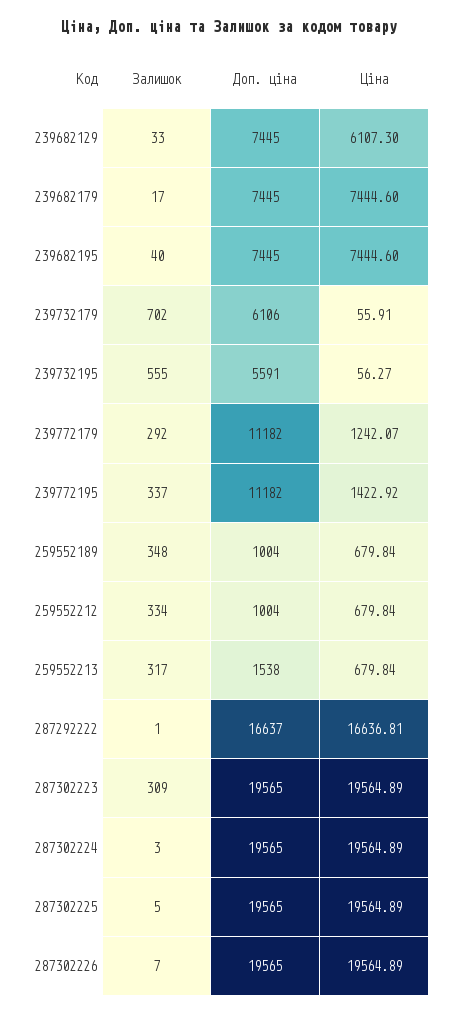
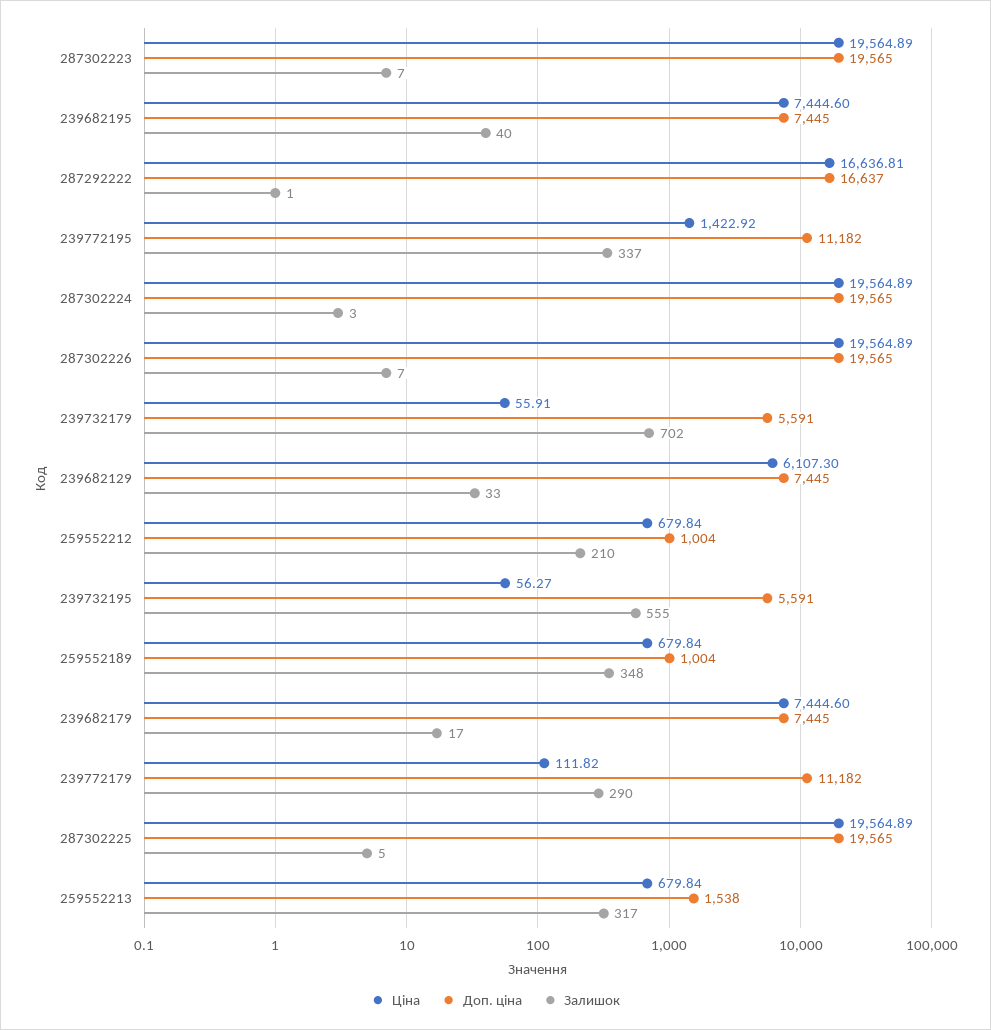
  {
    "Залишок": {
      "239682129": 33,
      "239682179": 17,
      "239682195": 40,
      "239732179": 702,
      "239732195": 555,
-     "239772179": 292,
+     "239772179": 290,
      "239772195": 337,
      "259552189": 348,
-     "259552212": 334,
+     "259552212": 210,
      "259552213": 317,
      "287292222": 1,
-     "287302223": 309,
+     "287302223": 7,
      "287302224": 3,
      "287302225": 5,
      "287302226": 7
    },
    "Доп. ціна": {
      "239682129": 7445,
      "239682179": 7445,
      "239682195": 7445,
-     "239732179": 6106,
+     "239732179": 5591,
      "239732195": 5591,
      "239772179": 11182,
      "239772195": 11182,
      "259552189": 1004,
      "259552212": 1004,
      "259552213": 1538,
      "287292222": 16637,
      "287302223": 19565,
      "287302224": 19565,
      "287302225": 19565,
      "287302226": 19565
    },
    "Ціна": {
      "239682129": 6107.3,
      "239682179": 7444.6,
      "239682195": 7444.6,
      "239732179": 55.91,
      "239732195": 56.27,
-     "239772179": 1242.07,
+     "239772179": 111.82,
      "239772195": 1422.92,
      "259552189": 679.84,
      "259552212": 679.84,
      "259552213": 679.84,
      "287292222": 16636.81,
      "287302223": 19564.89,
      "287302224": 19564.89,
      "287302225": 19564.89,
      "287302226": 19564.89
    }
  }

